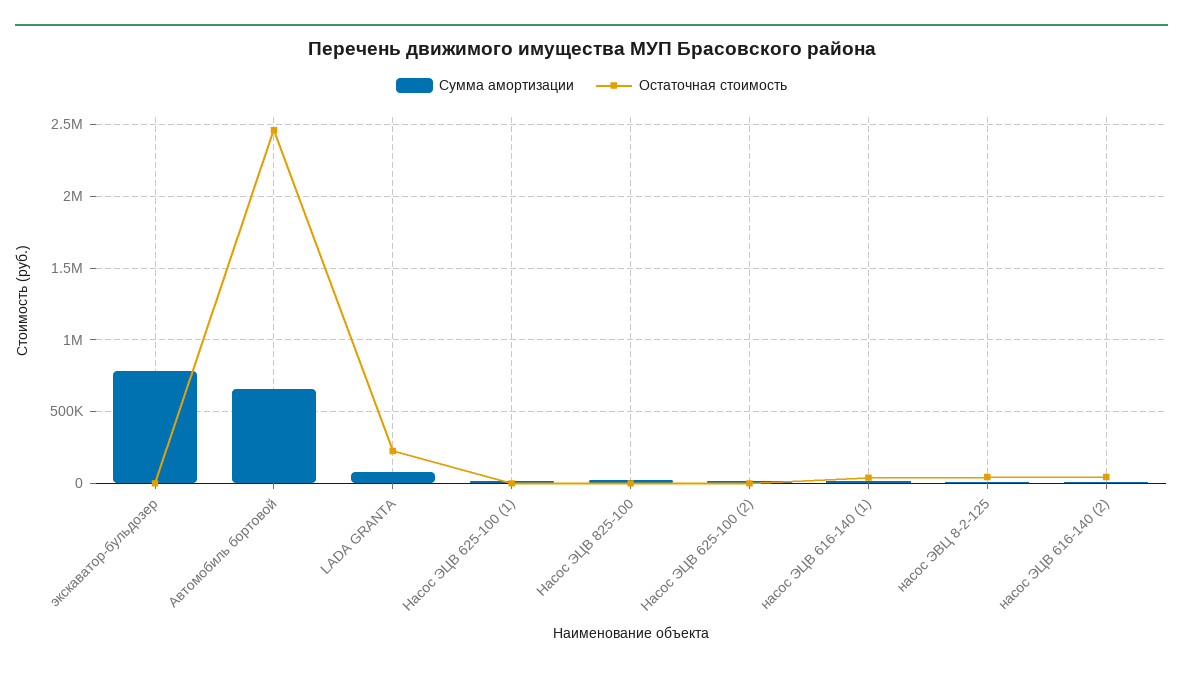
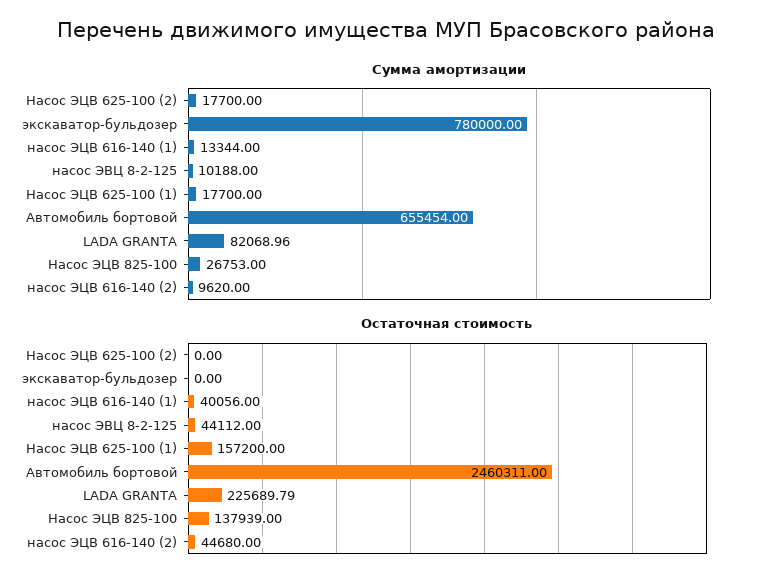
  {
    "Сумма амортизации": {
      "экскаватор-бульдозер": 780000,
      "Автомобиль бортовой": 655454,
      "LADA GRANTA": 82068.96,
      "Насос ЭЦВ 625-100 (1)": 17700,
      "Насос ЭЦВ 825-100": 26753,
      "Насос ЭЦВ 625-100 (2)": 17700,
      "насос ЭЦВ 616-140 (1)": 13344,
      "насос ЭВЦ 8-2-125": 10188,
      "насос ЭЦВ 616-140 (2)": 9620
    },
    "Остаточная стоимость": {
      "экскаватор-бульдозер": 0,
      "Автомобиль бортовой": 2460311,
      "LADA GRANTA": 225689.79,
-     "Насос ЭЦВ 625-100 (1)": 0,
+     "Насос ЭЦВ 625-100 (1)": 157200,
-     "Насос ЭЦВ 825-100": 0,
+     "Насос ЭЦВ 825-100": 137939,
      "Насос ЭЦВ 625-100 (2)": 0,
      "насос ЭЦВ 616-140 (1)": 40056,
      "насос ЭВЦ 8-2-125": 44112,
      "насос ЭЦВ 616-140 (2)": 44680
    }
  }

